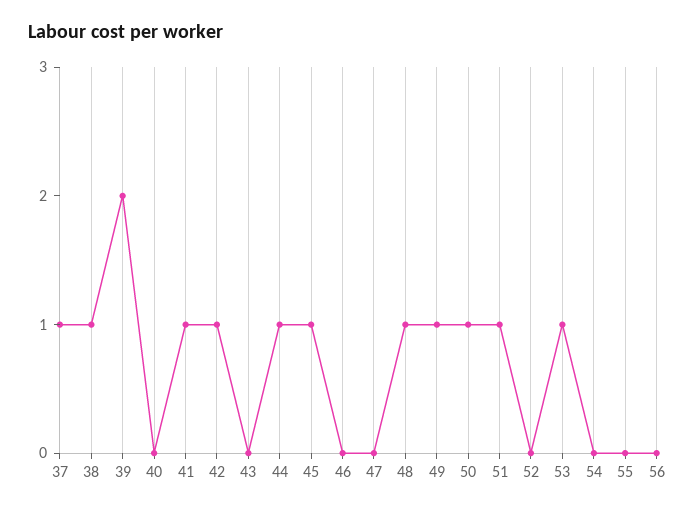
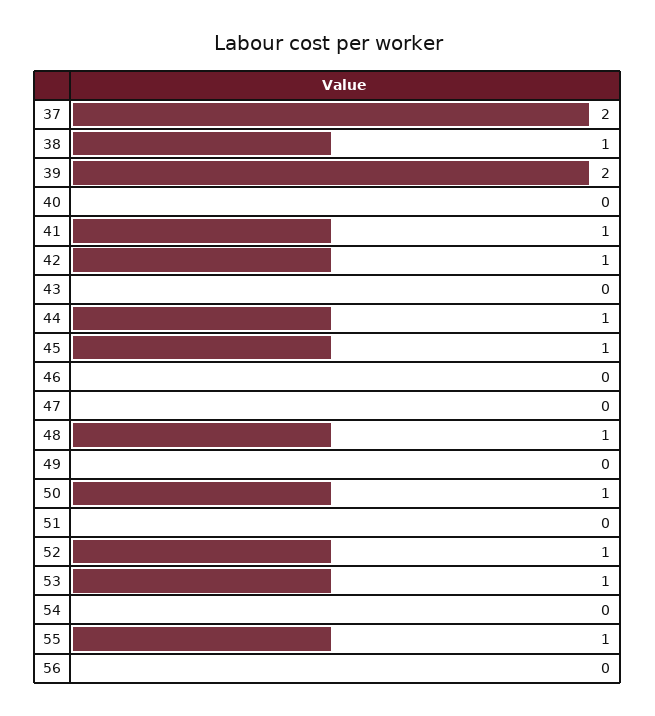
  {
-   "37": 1,
+   "37": 2,
    "38": 1,
    "39": 2,
    "40": 0,
    "41": 1,
    "42": 1,
    "43": 0,
    "44": 1,
    "45": 1,
    "46": 0,
    "47": 0,
    "48": 1,
-   "49": 1,
+   "49": 0,
    "50": 1,
-   "51": 1,
+   "51": 0,
-   "52": 0,
+   "52": 1,
    "53": 1,
    "54": 0,
-   "55": 0,
+   "55": 1,
    "56": 0
  }

